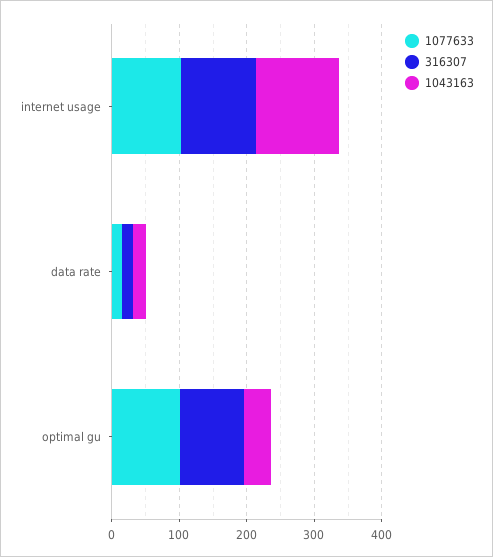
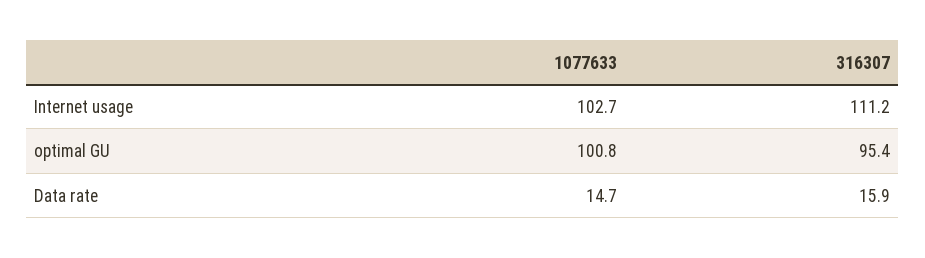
  {
    "1077633": {
      "internet usage": 102.7,
      "data rate": 14.7,
      "optimal gu": 100.8
    },
    "316307": {
      "internet usage": 111.2,
      "data rate": 15.9,
      "optimal gu": 95.4
-   },
+   }
-   "1043163": {
-     "internet usage": 120,
-     "data rate": 20,
-     "optimal gu": 40
-   }
  }

